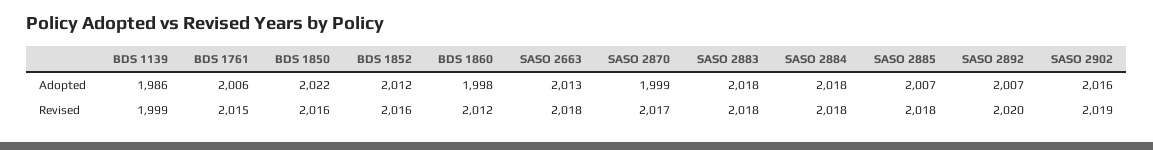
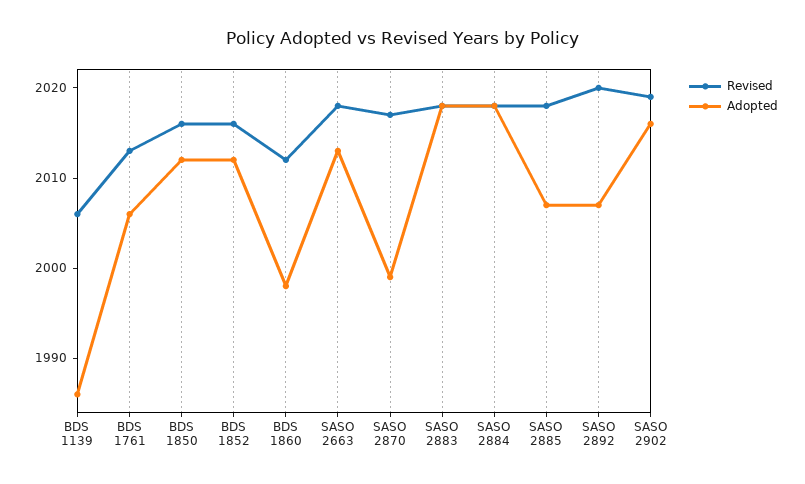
  {
    "Adopted": {
      "BDS 1139": 1986,
      "BDS 1761": 2006,
-     "BDS 1850": 2022,
+     "BDS 1850": 2012,
      "BDS 1852": 2012,
      "BDS 1860": 1998,
      "SASO 2663": 2013,
      "SASO 2870": 1999,
      "SASO 2883": 2018,
      "SASO 2884": 2018,
      "SASO 2885": 2007,
      "SASO 2892": 2007,
      "SASO 2902": 2016
    },
    "Revised": {
-     "BDS 1139": 1999,
+     "BDS 1139": 2006,
-     "BDS 1761": 2015,
+     "BDS 1761": 2013,
      "BDS 1850": 2016,
      "BDS 1852": 2016,
      "BDS 1860": 2012,
      "SASO 2663": 2018,
      "SASO 2870": 2017,
      "SASO 2883": 2018,
      "SASO 2884": 2018,
      "SASO 2885": 2018,
      "SASO 2892": 2020,
      "SASO 2902": 2019
    }
  }

